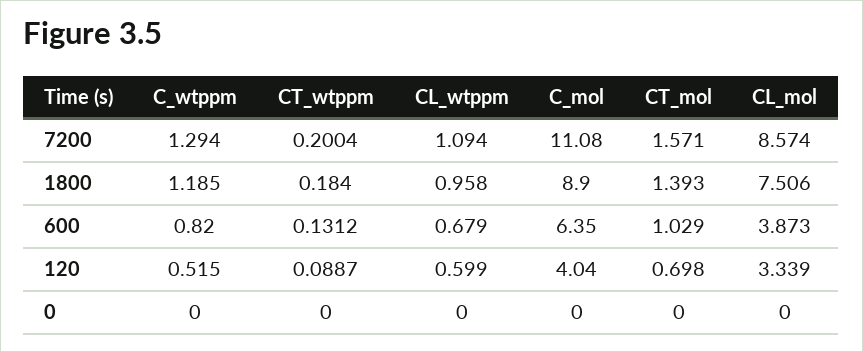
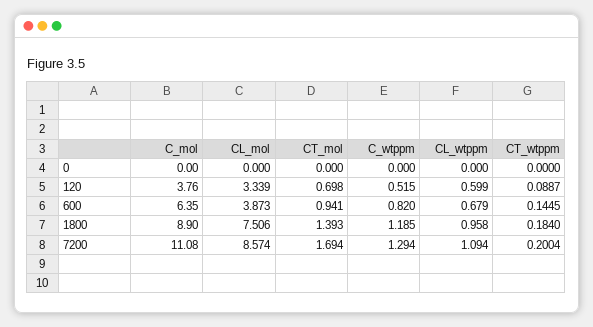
  {
    "C_wtppm": {
      "7200": 1.294,
      "1800": 1.185,
      "600": 0.82,
      "120": 0.515,
      "0": 0
    },
    "CT_wtppm": {
      "7200": 0.2004,
      "1800": 0.184,
-     "600": 0.1312,
+     "600": 0.1445,
      "120": 0.0887,
      "0": 0
    },
    "CL_wtppm": {
      "7200": 1.094,
      "1800": 0.958,
      "600": 0.679,
      "120": 0.599,
      "0": 0
    },
    "C_mol": {
      "7200": 11.08,
      "1800": 8.9,
      "600": 6.35,
-     "120": 4.04,
+     "120": 3.76,
      "0": 0
    },
    "CT_mol": {
-     "7200": 1.571,
+     "7200": 1.694,
      "1800": 1.393,
-     "600": 1.029,
+     "600": 0.941,
      "120": 0.698,
      "0": 0
    },
    "CL_mol": {
      "7200": 8.574,
      "1800": 7.506,
      "600": 3.873,
      "120": 3.339,
      "0": 0
    }
  }

